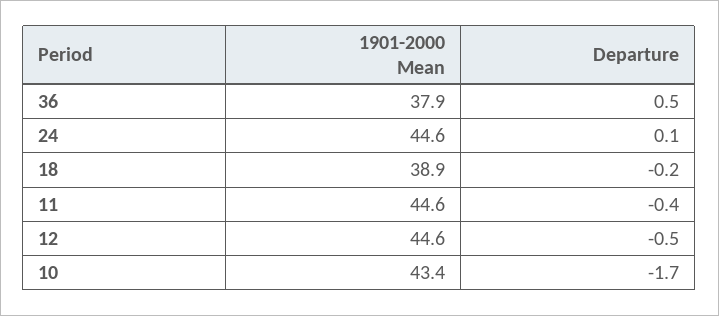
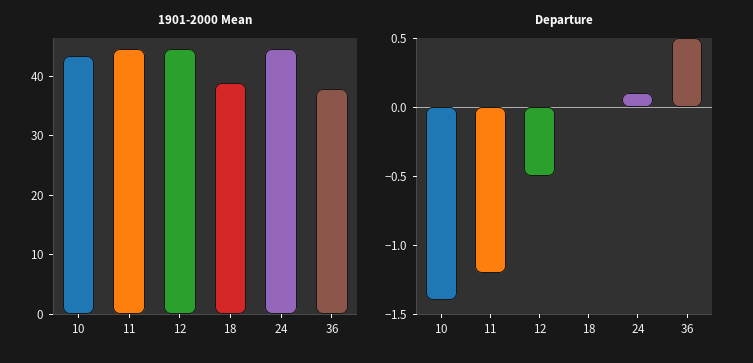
  {
    "1901-2000 Mean": {
      "36": 37.9,
      "24": 44.6,
      "18": 38.9,
      "11": 44.6,
      "12": 44.6,
      "10": 43.4
    },
    "Departure": {
      "36": 0.5,
      "24": 0.1,
-     "18": -0.2,
+     "18": 0,
-     "11": -0.4,
+     "11": -1.2,
      "12": -0.5,
-     "10": -1.7
+     "10": -1.4
    }
  }

